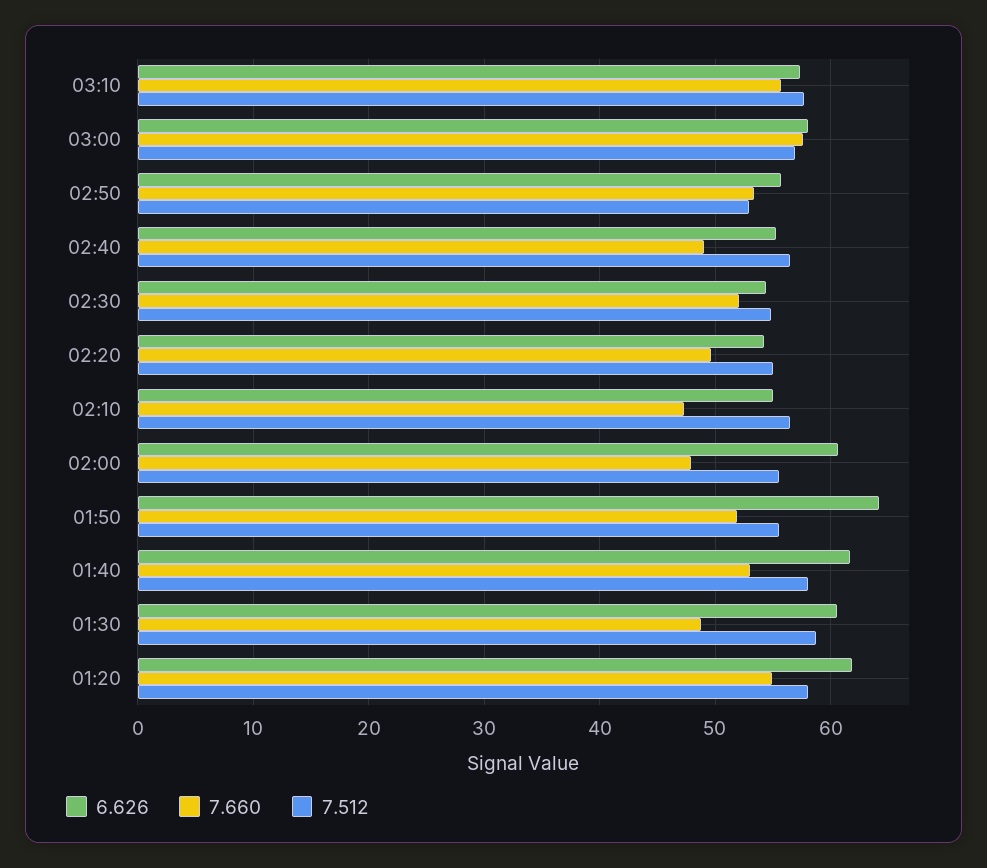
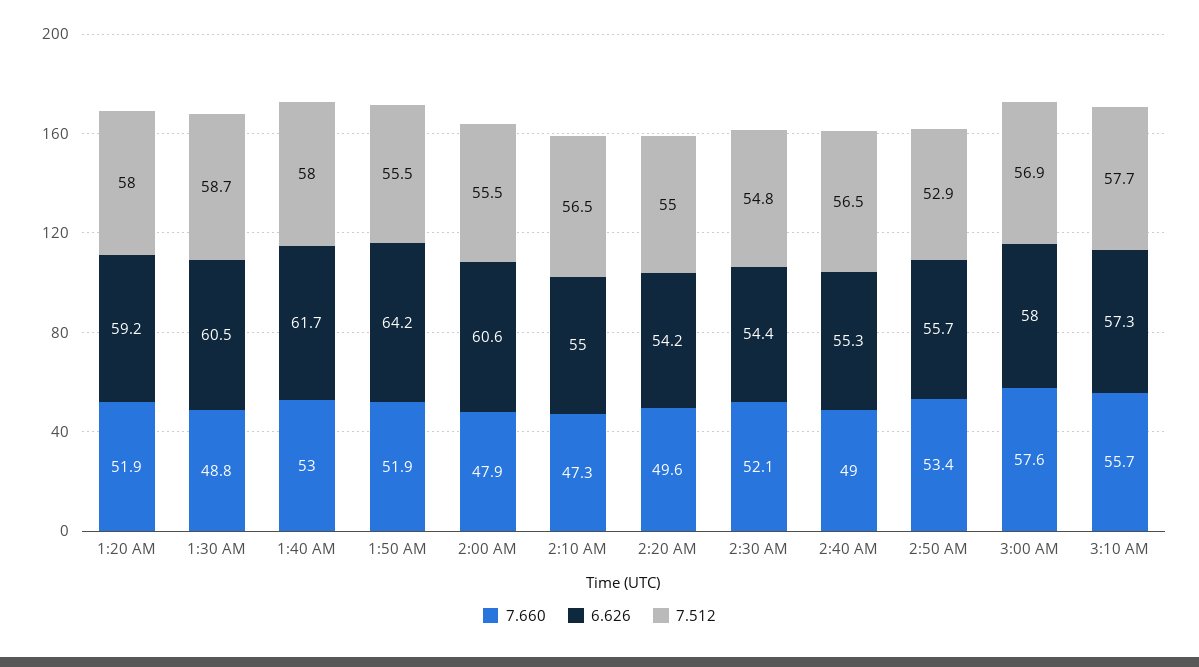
  {
    "6.626": {
      "03:10": 57.3,
      "03:00": 58,
      "02:50": 55.7,
      "02:40": 55.3,
      "02:30": 54.4,
      "02:20": 54.2,
      "02:10": 55,
      "02:00": 60.6,
      "01:50": 64.2,
      "01:40": 61.7,
      "01:30": 60.5,
-     "01:20": 62
+     "01:20": 59.2
    },
    "7.660": {
      "03:10": 55.7,
      "03:00": 57.6,
      "02:50": 53.4,
      "02:40": 49,
      "02:30": 52.1,
      "02:20": 49.6,
      "02:10": 47.3,
      "02:00": 47.9,
      "01:50": 51.9,
      "01:40": 53,
      "01:30": 48.8,
-     "01:20": 55
+     "01:20": 51.9
    },
    "7.512": {
      "03:10": 57.7,
      "03:00": 56.9,
      "02:50": 52.9,
      "02:40": 56.5,
      "02:30": 54.8,
      "02:20": 55,
      "02:10": 56.5,
      "02:00": 55.5,
      "01:50": 55.5,
      "01:40": 58,
      "01:30": 58.7,
      "01:20": 58
    }
  }

